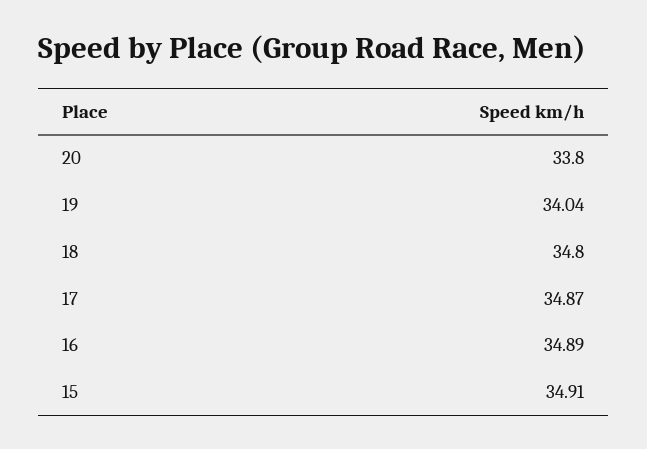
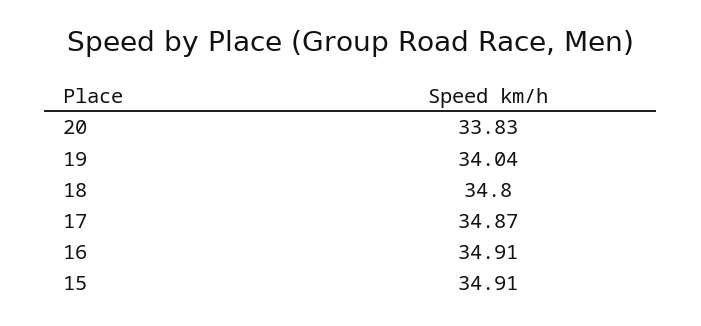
  {
-   "20": 33.8,
+   "20": 33.83,
    "19": 34.04,
    "18": 34.8,
    "17": 34.87,
-   "16": 34.89,
+   "16": 34.91,
    "15": 34.91
  }

